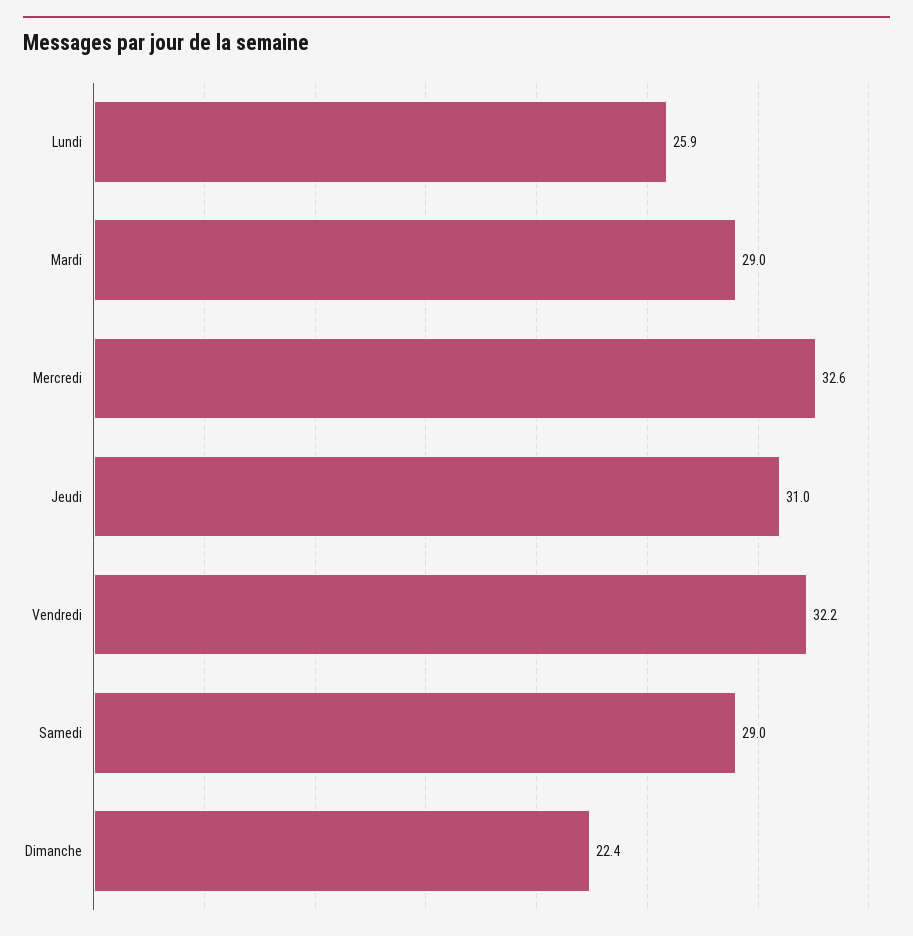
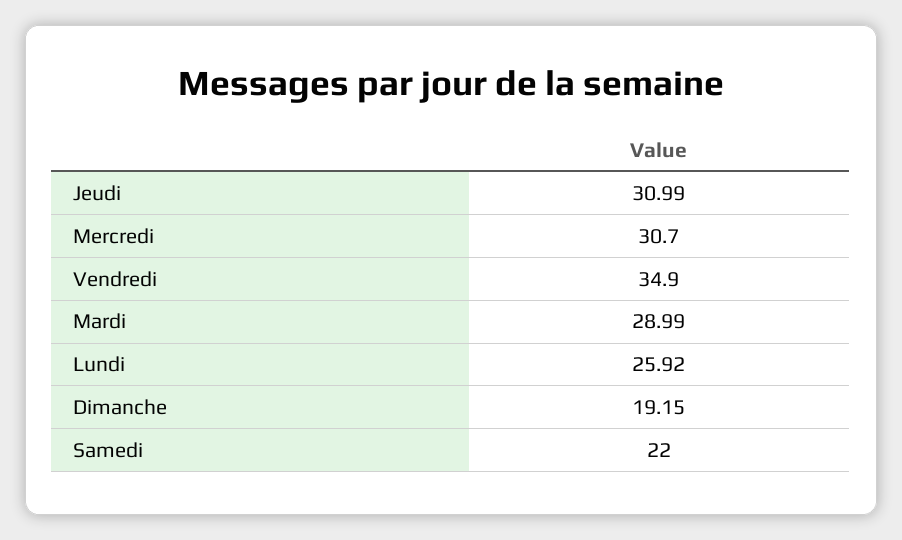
  {
    "Lundi": 25.92,
    "Mardi": 28.99,
-   "Mercredi": 32.6,
+   "Mercredi": 30.7,
    "Jeudi": 30.99,
-   "Vendredi": 32.2,
+   "Vendredi": 34.9,
-   "Samedi": 29,
+   "Samedi": 22,
-   "Dimanche": 22.4
+   "Dimanche": 19.15
  }

